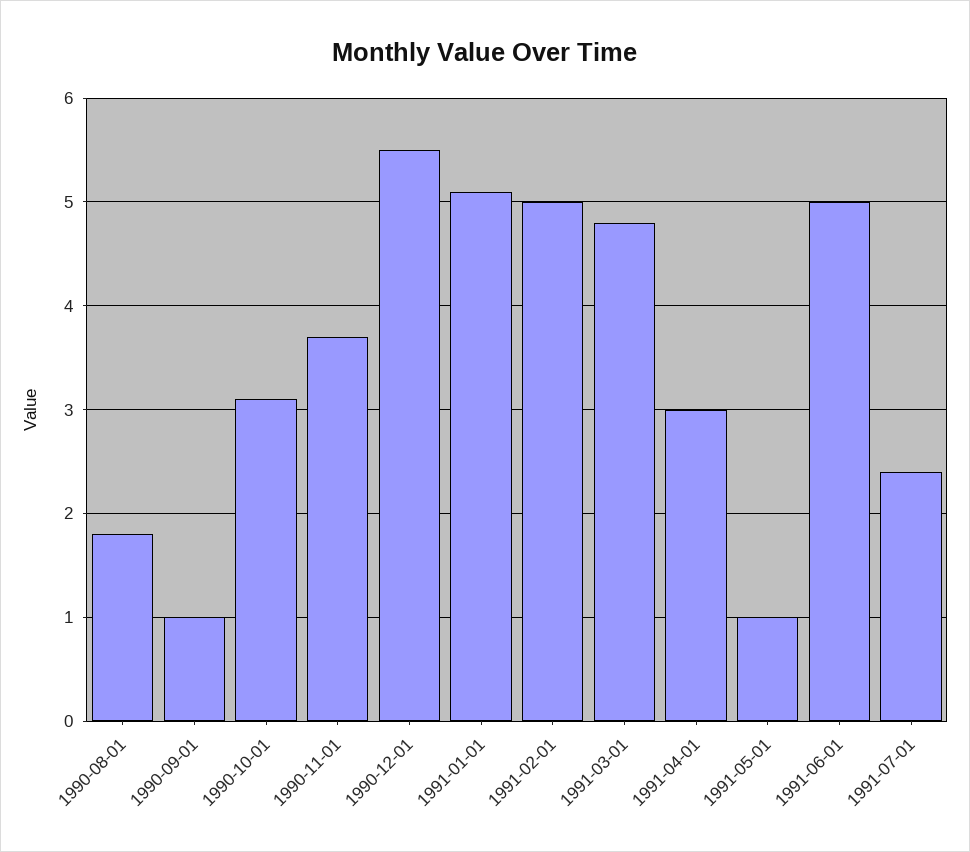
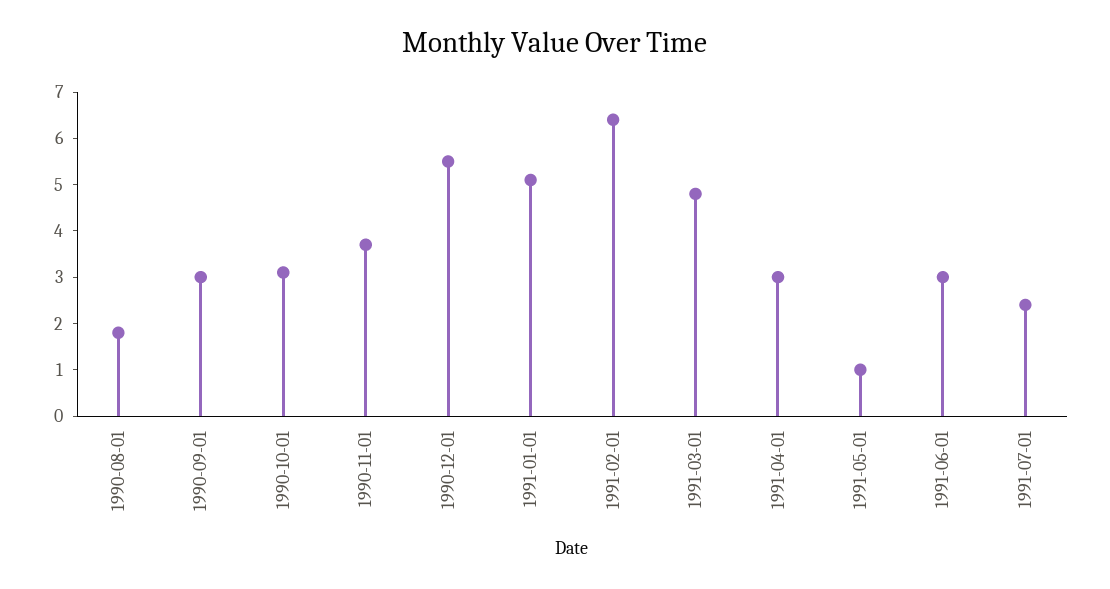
  {
    "1990-08-01": 1.8,
-   "1990-09-01": 1,
+   "1990-09-01": 3,
    "1990-10-01": 3.1,
    "1990-11-01": 3.7,
    "1990-12-01": 5.5,
    "1991-01-01": 5.1,
-   "1991-02-01": 5,
+   "1991-02-01": 6.5,
    "1991-03-01": 4.8,
    "1991-04-01": 3,
    "1991-05-01": 1,
-   "1991-06-01": 5,
+   "1991-06-01": 3,
    "1991-07-01": 2.4
  }

